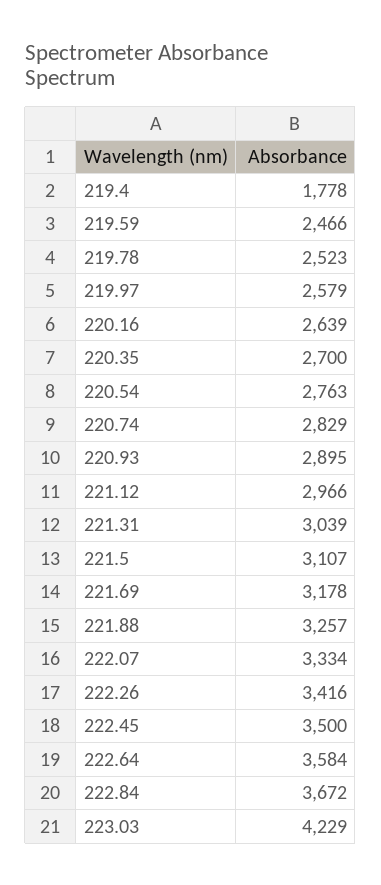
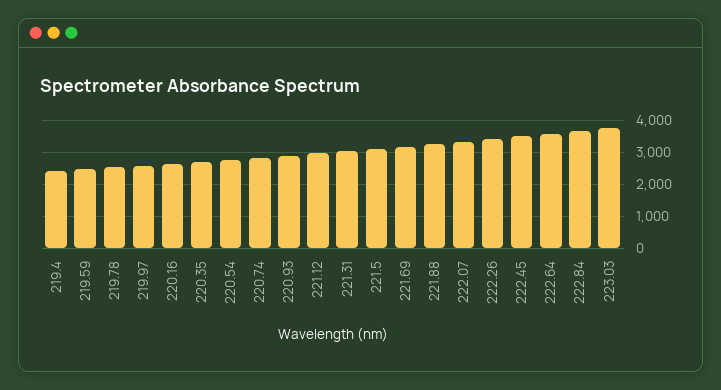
  {
-   "219.4": 1778,
+   "219.4": 2400,
    "219.59": 2466,
    "219.78": 2523,
    "219.97": 2579,
    "220.16": 2639,
    "220.35": 2700,
    "220.54": 2763,
    "220.74": 2829,
    "220.93": 2895,
    "221.12": 2966,
    "221.31": 3039,
    "221.5": 3107,
    "221.69": 3178,
    "221.88": 3257,
    "222.07": 3334,
    "222.26": 3416,
    "222.45": 3500,
    "222.64": 3584,
    "222.84": 3672,
-   "223.03": 4229
+   "223.03": 3800
  }

